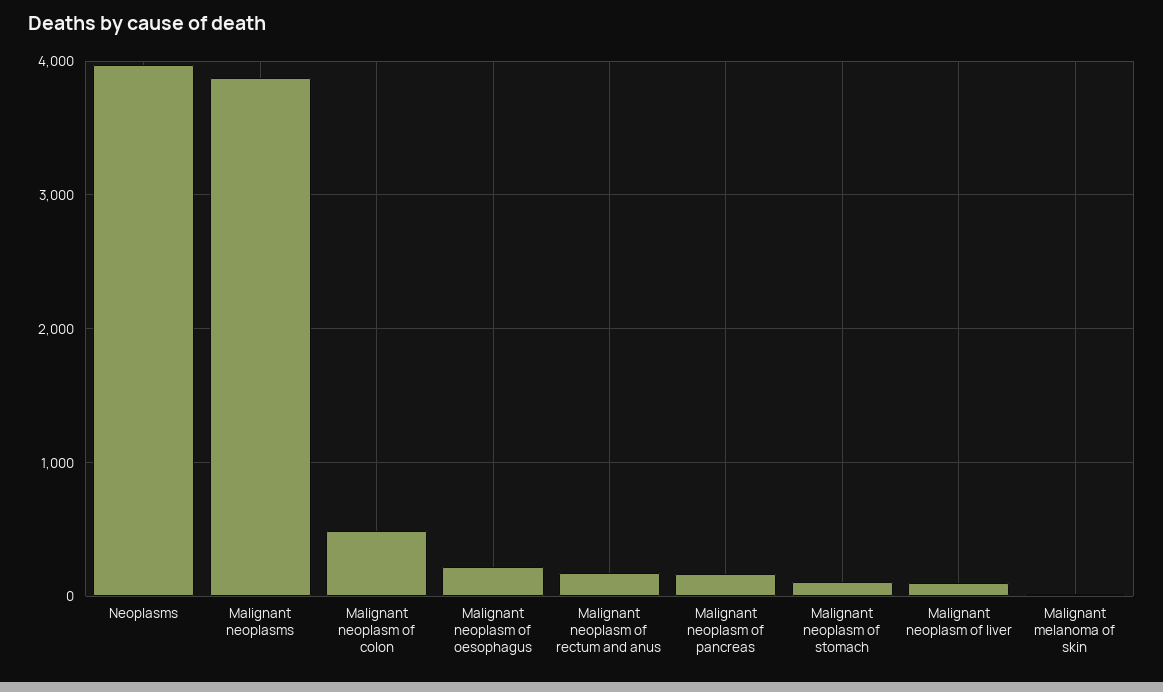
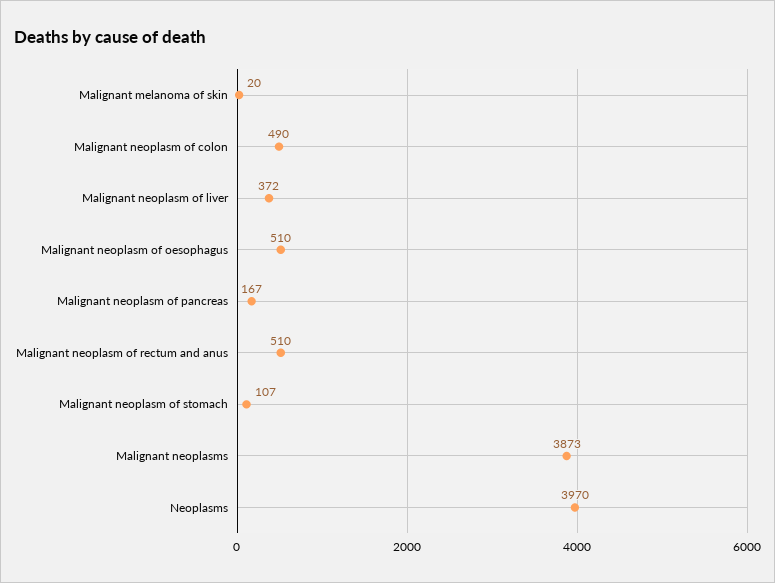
  {
    "Neoplasms": 3970,
    "Malignant neoplasms": 3873,
    "Malignant neoplasm of colon": 490,
-   "Malignant neoplasm of oesophagus": 200,
+   "Malignant neoplasm of oesophagus": 510,
-   "Malignant neoplasm of rectum and anus": 200,
+   "Malignant neoplasm of rectum and anus": 510,
    "Malignant neoplasm of pancreas": 167,
    "Malignant neoplasm of stomach": 107,
-   "Malignant neoplasm of liver": 100,
+   "Malignant neoplasm of liver": 372,
    "Malignant melanoma of skin": 20
  }

